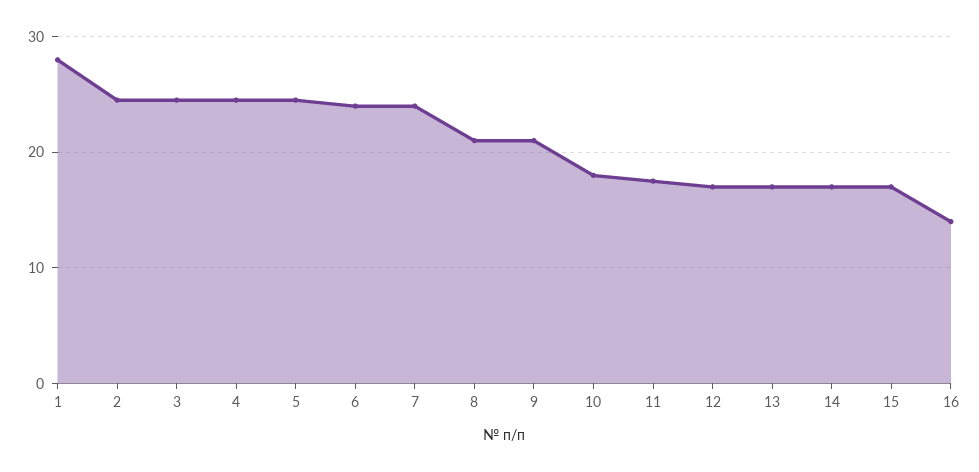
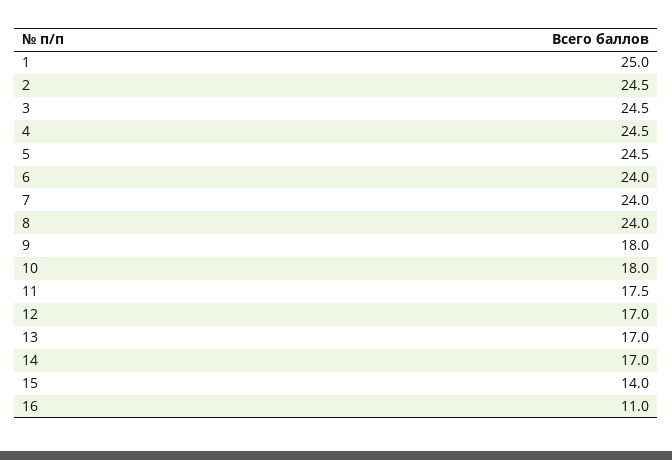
  {
-   "1": 28,
+   "1": 25,
    "2": 24.5,
    "3": 24.5,
    "4": 24.5,
    "5": 24.5,
    "6": 24,
    "7": 24,
-   "8": 21,
+   "8": 24,
-   "9": 21,
+   "9": 18,
    "10": 18,
    "11": 17.5,
    "12": 17,
    "13": 17,
    "14": 17,
-   "15": 17,
+   "15": 14,
-   "16": 14
+   "16": 11
  }

